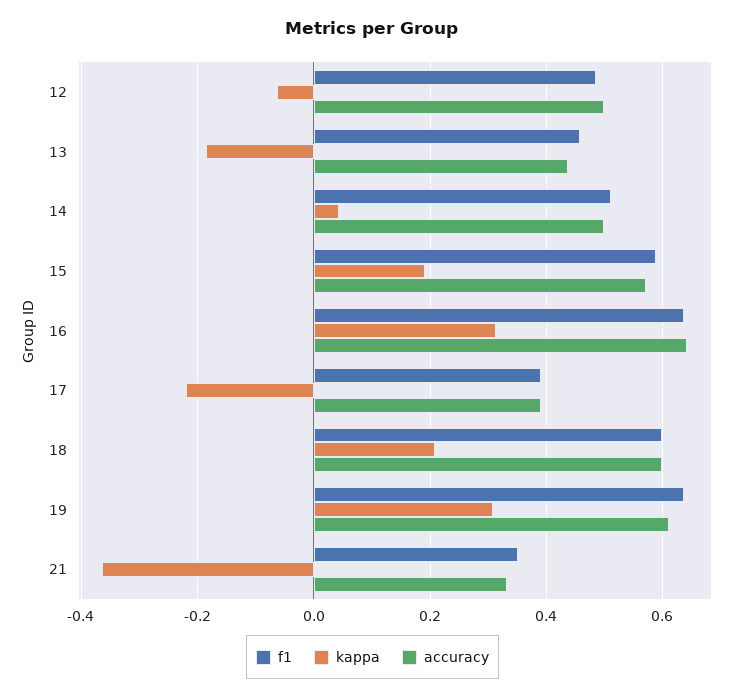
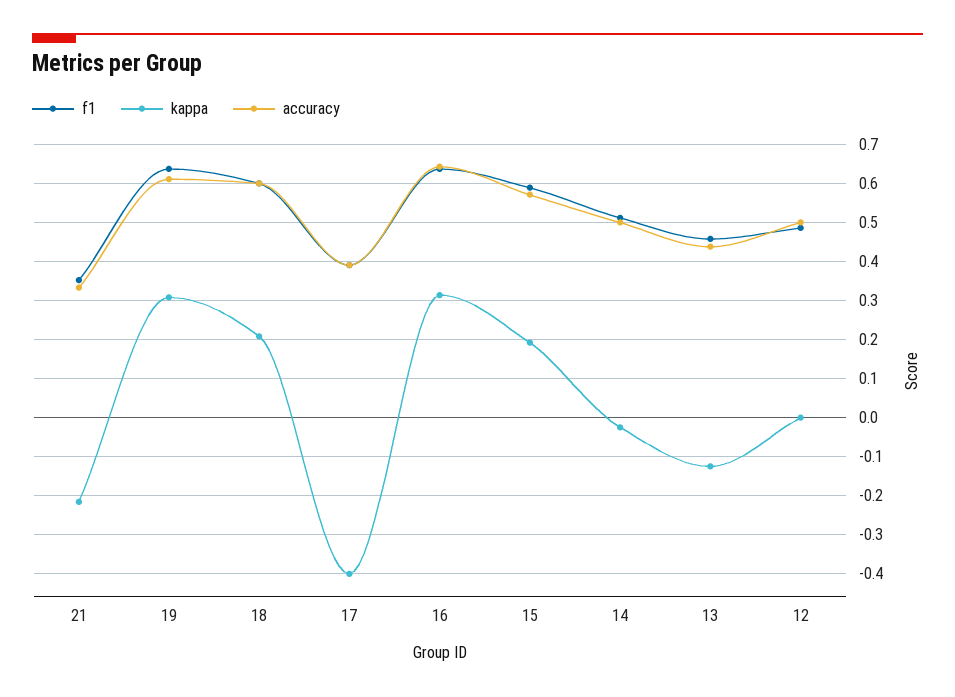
  {
    "f1": {
      "12": 0.48,
      "13": 0.46,
      "14": 0.52,
      "15": 0.58,
      "16": 0.64,
      "17": 0.4,
      "18": 0.6,
      "19": 0.64,
      "21": 0.36
    },
    "kappa": {
-     "12": -0.06,
+     "12": 0,
-     "13": -0.18,
+     "13": -0.12,
-     "14": 0.04,
+     "14": -0.02,
      "15": 0.2,
      "16": 0.32,
-     "17": -0.22,
+     "17": -0.4,
      "18": 0.2,
      "19": 0.3,
-     "21": -0.36
+     "21": -0.22
    },
    "accuracy": {
      "12": 0.5,
      "13": 0.44,
      "14": 0.5,
      "15": 0.58,
      "16": 0.64,
      "17": 0.4,
      "18": 0.6,
      "19": 0.62,
      "21": 0.34
    }
  }

